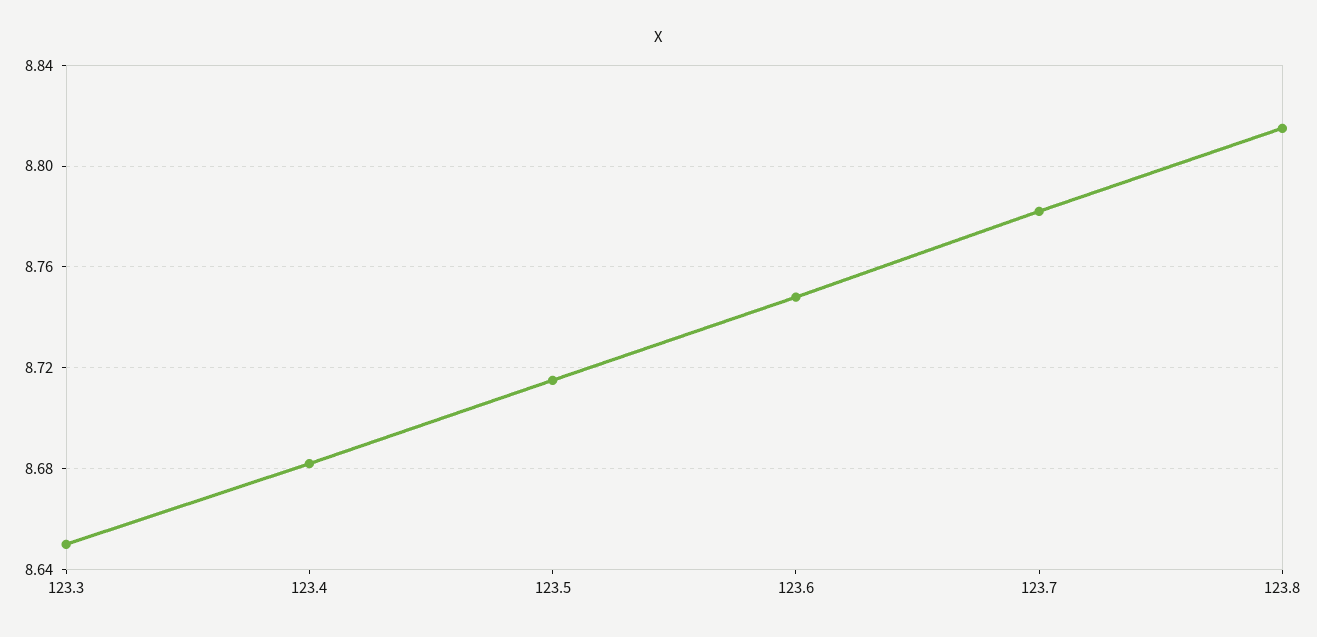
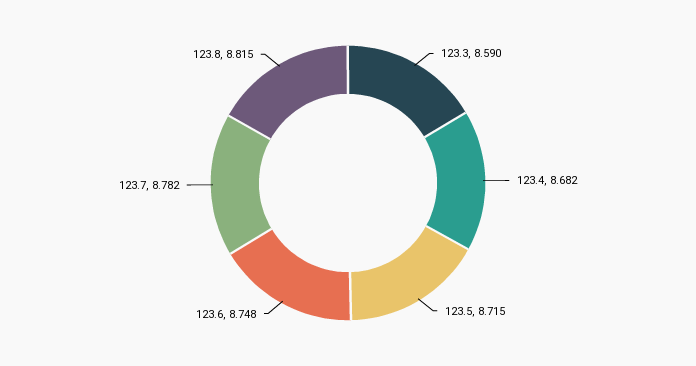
  {
-   "123.3": 8.65,
+   "123.3": 8.59,
    "123.4": 8.682,
    "123.5": 8.715,
    "123.6": 8.748,
    "123.7": 8.782,
    "123.8": 8.815
  }

